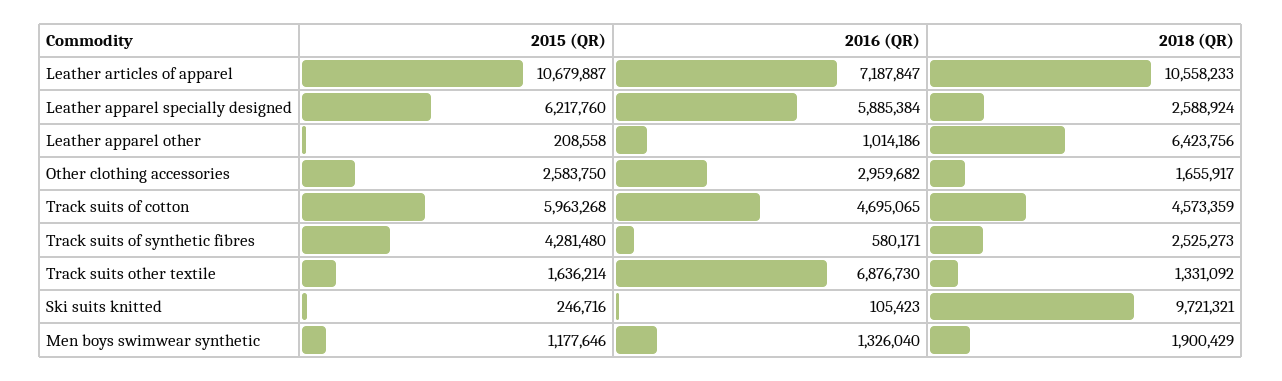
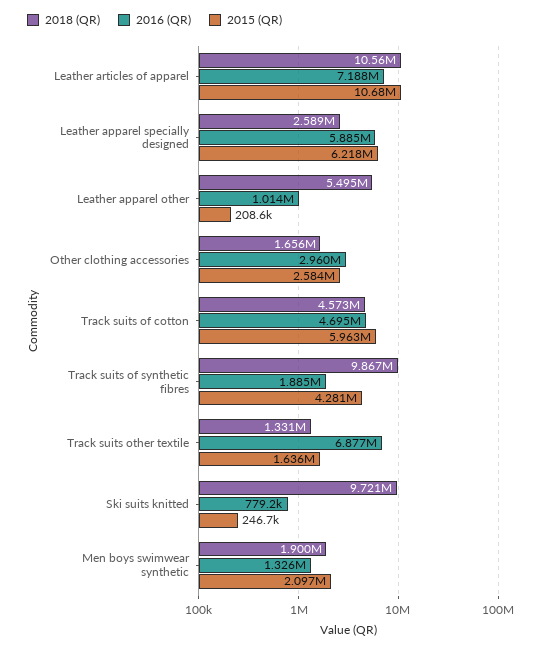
  {
    "2015 (QR)": {
      "Leather articles of apparel": 10679887,
      "Leather apparel specially designed": 6217760,
      "Leather apparel other": 208558,
      "Other clothing accessories": 2583750,
      "Track suits of cotton": 5963268,
      "Track suits of synthetic fibres": 4281480,
      "Track suits other textile": 1636214,
      "Ski suits knitted": 246716,
-     "Men boys swimwear synthetic": 1177646
+     "Men boys swimwear synthetic": 2097000
    },
    "2016 (QR)": {
      "Leather articles of apparel": 7187847,
      "Leather apparel specially designed": 5885384,
      "Leather apparel other": 1014186,
      "Other clothing accessories": 2959682,
      "Track suits of cotton": 4695065,
-     "Track suits of synthetic fibres": 580171,
+     "Track suits of synthetic fibres": 1885000,
      "Track suits other textile": 6876730,
-     "Ski suits knitted": 105423,
+     "Ski suits knitted": 779200,
      "Men boys swimwear synthetic": 1326040
    },
    "2018 (QR)": {
      "Leather articles of apparel": 10558233,
      "Leather apparel specially designed": 2588924,
-     "Leather apparel other": 6423756,
+     "Leather apparel other": 5495000,
      "Other clothing accessories": 1655917,
      "Track suits of cotton": 4573359,
-     "Track suits of synthetic fibres": 2525273,
+     "Track suits of synthetic fibres": 9867000,
      "Track suits other textile": 1331092,
      "Ski suits knitted": 9721321,
      "Men boys swimwear synthetic": 1900429
    }
  }

